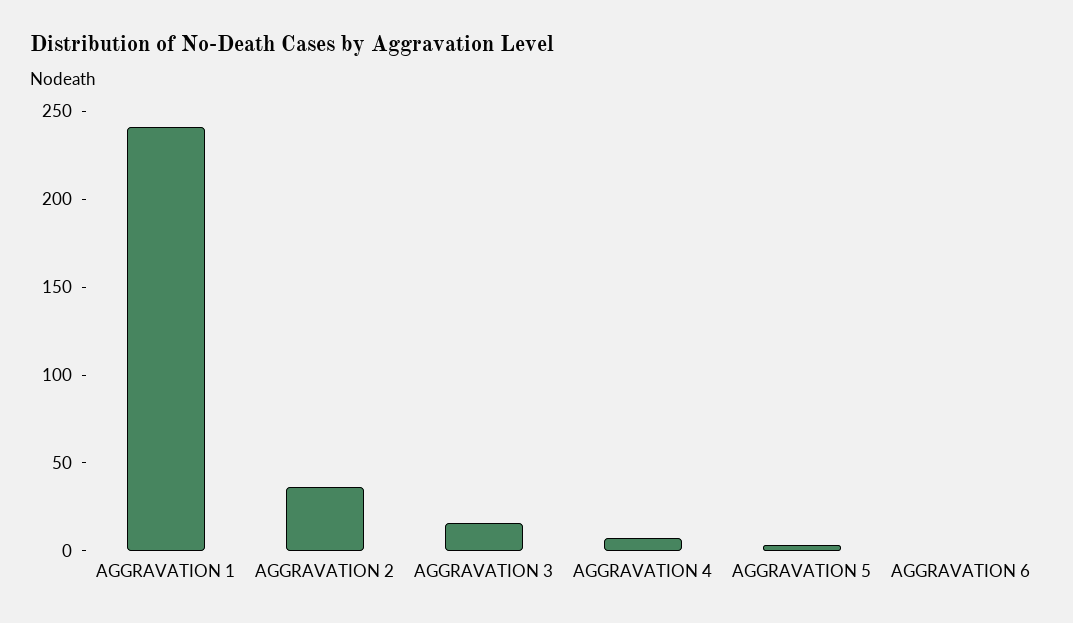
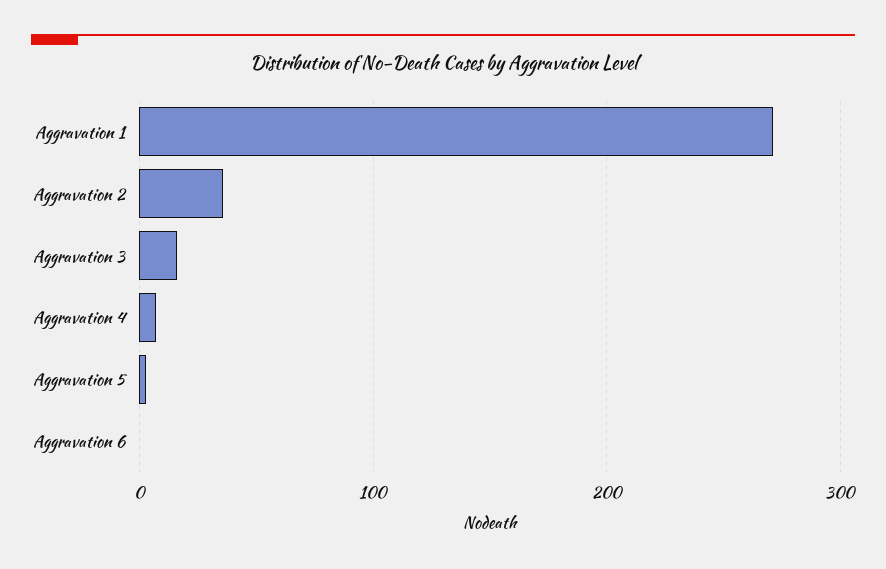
  {
-   "AGGRAVATION 1": 240,
+   "AGGRAVATION 1": 270,
    "AGGRAVATION 2": 40,
    "AGGRAVATION 3": 20,
    "AGGRAVATION 4": 10,
    "AGGRAVATION 5": 0,
    "AGGRAVATION 6": 0
  }

